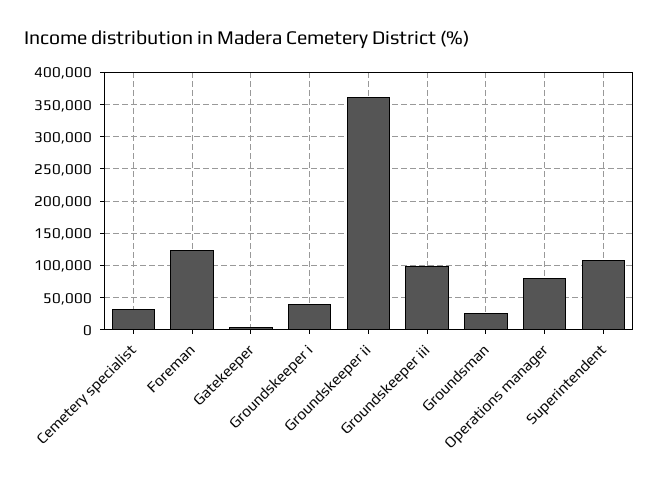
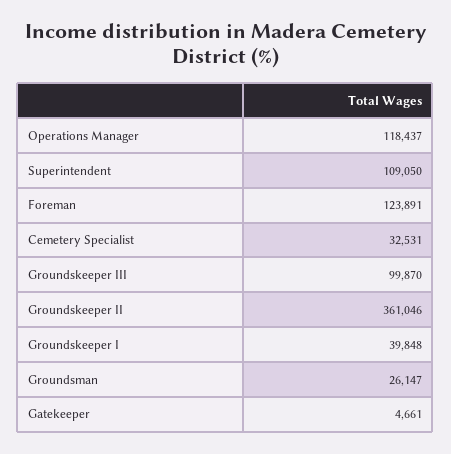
  {
    "Cemetery specialist": 32531,
    "Foreman": 123891,
    "Gatekeeper": 4661,
    "Groundskeeper i": 39848,
    "Groundskeeper ii": 361046,
    "Groundskeeper iii": 99870,
    "Groundsman": 26147,
-   "Operations manager": 80000,
+   "Operations manager": 118437,
    "Superintendent": 109050
  }

